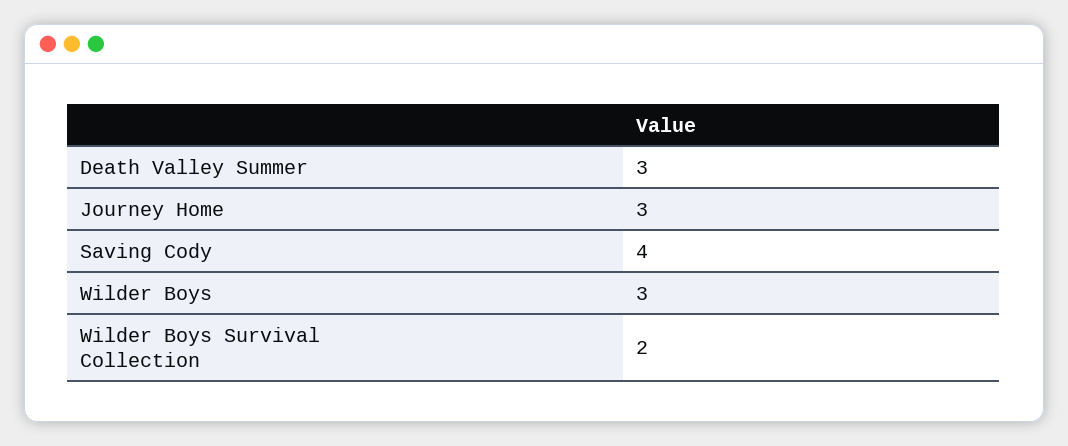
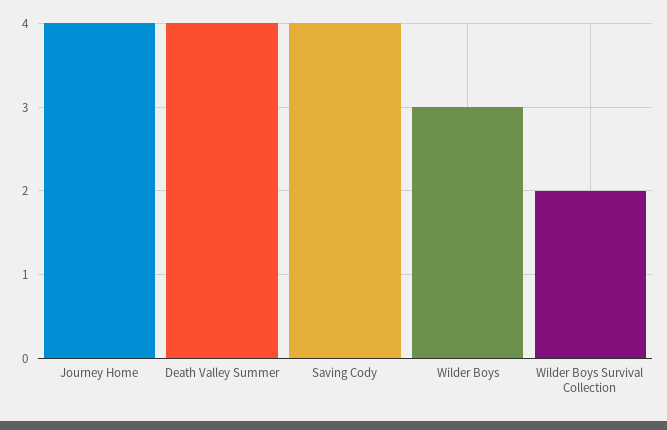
  {
-   "Death Valley Summer": 3,
+   "Death Valley Summer": 4,
-   "Journey Home": 3,
+   "Journey Home": 4,
    "Saving Cody": 4,
    "Wilder Boys": 3,
    "Wilder Boys Survival Collection": 2
  }

